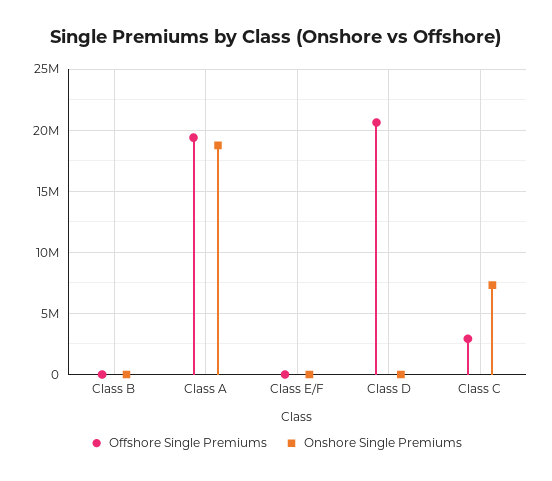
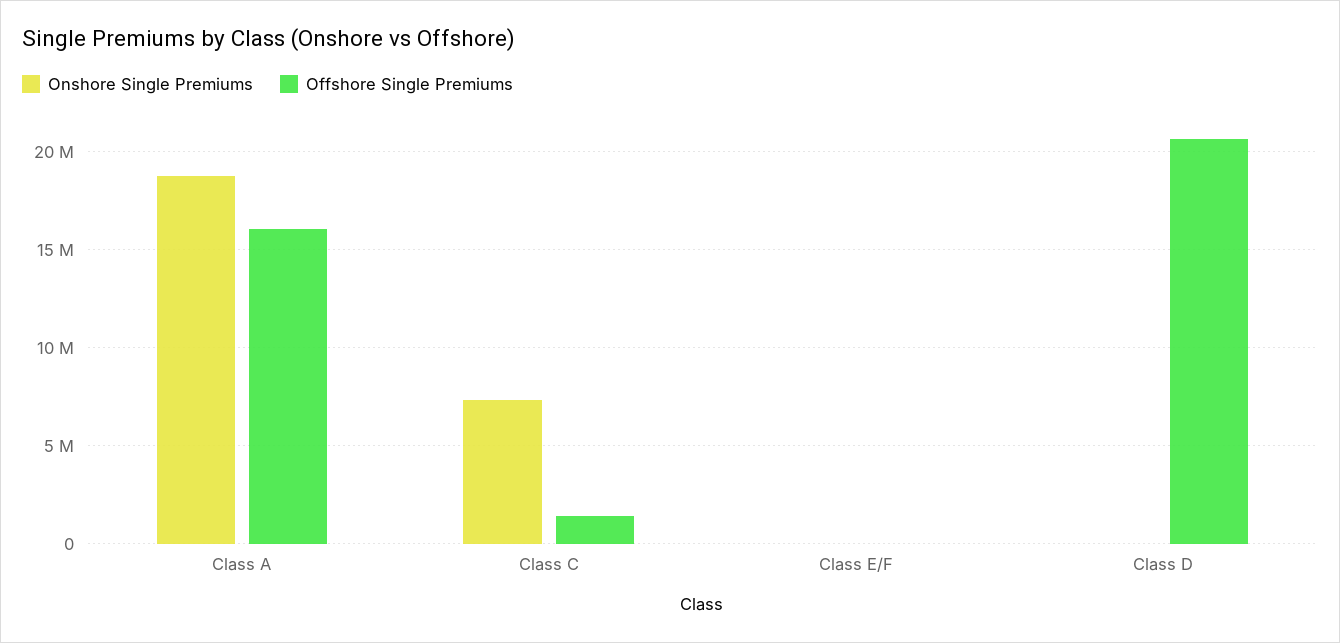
  {
    "Offshore Single Premiums": {
-     "Class B": 0,
-     "Class A": 19500000,
+     "Class A": 16000000,
      "Class E/F": 0,
      "Class D": 20500000,
-     "Class C": 3000000
+     "Class C": 1500000
    },
    "Onshore Single Premiums": {
-     "Class B": 0,
      "Class A": 19000000,
      "Class E/F": 0,
      "Class D": 0,
      "Class C": 7500000
    }
  }

